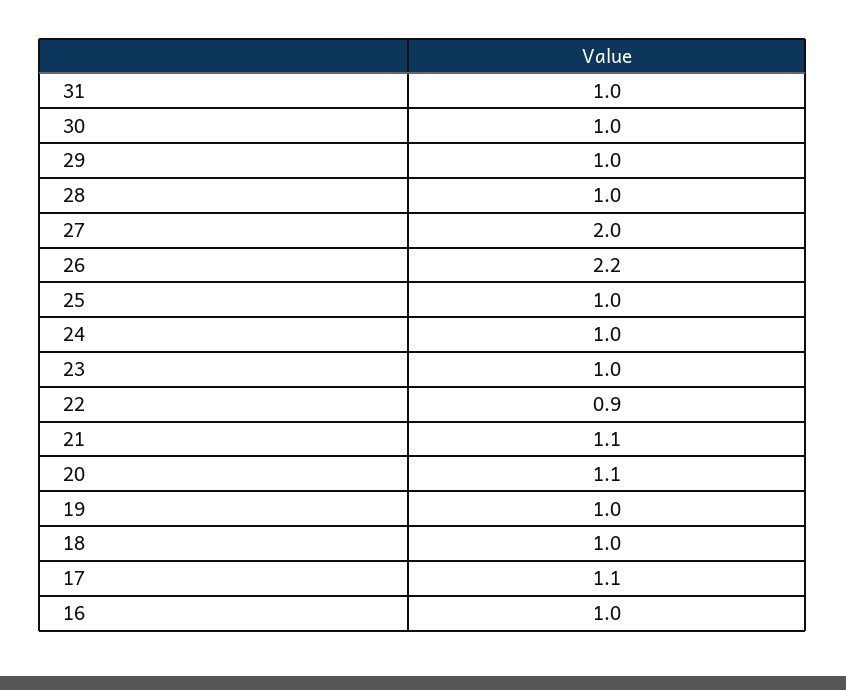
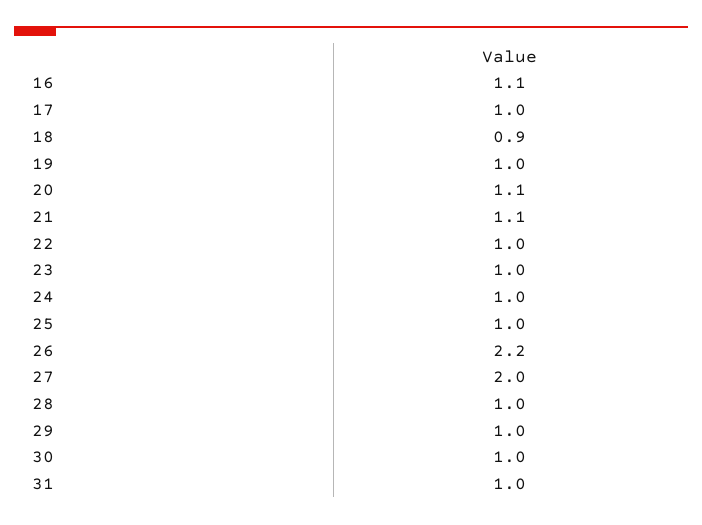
  {
    "31": 1,
    "30": 1,
    "29": 1,
    "28": 1,
    "27": 2,
    "26": 2.2,
    "25": 1,
    "24": 1,
    "23": 1,
-   "22": 0.9,
+   "22": 1,
    "21": 1.1,
    "20": 1.1,
    "19": 1,
-   "18": 1,
+   "18": 0.9,
-   "17": 1.1,
+   "17": 1,
-   "16": 1
+   "16": 1.1
  }

